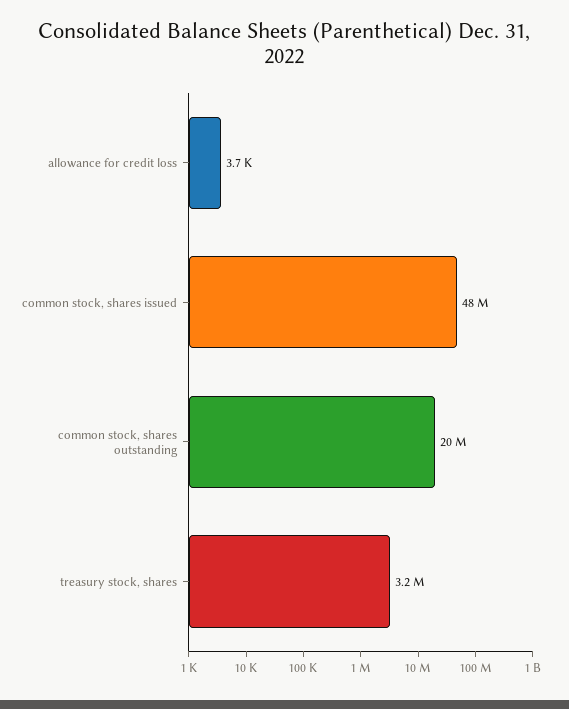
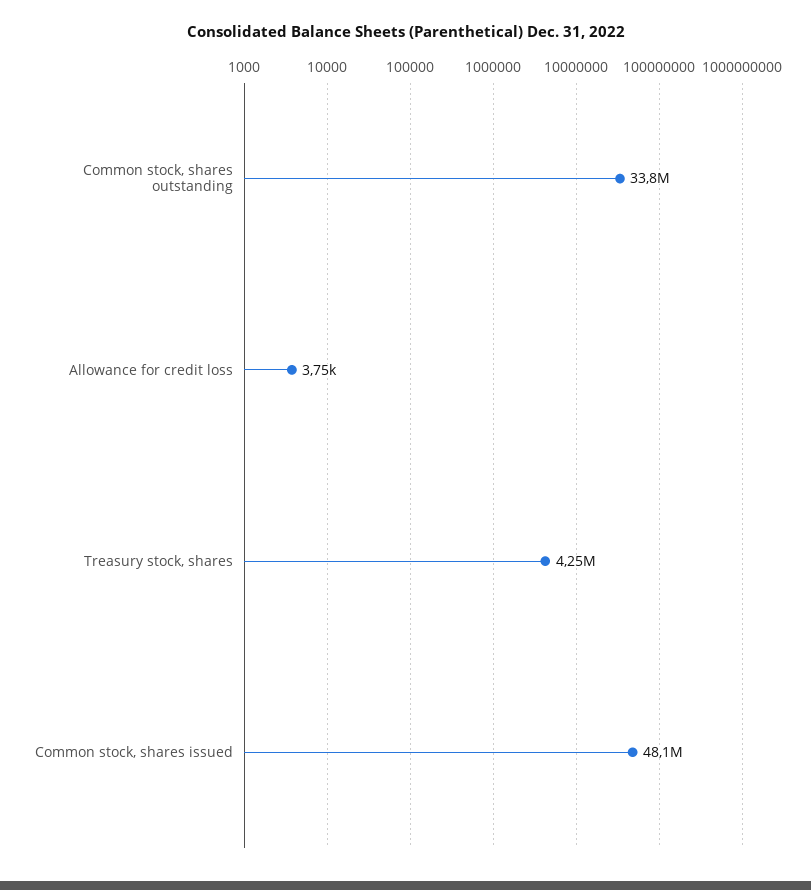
  {
    "allowance for credit loss": 3750,
    "common stock, shares issued": 48100000,
-   "common stock, shares outstanding": 20000000,
+   "common stock, shares outstanding": 33800000,
-   "treasury stock, shares": 3200000
+   "treasury stock, shares": 4250000
  }

